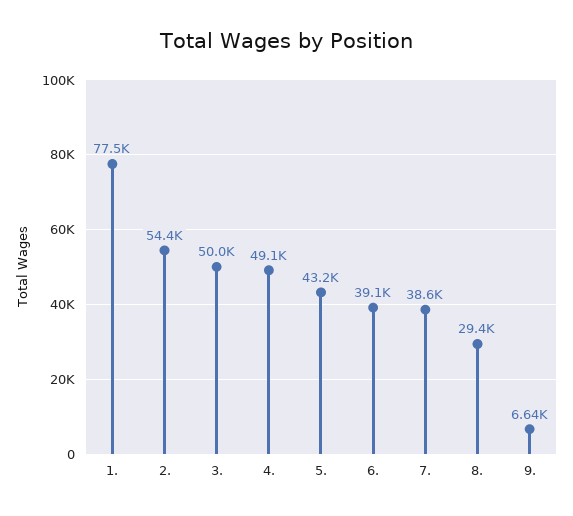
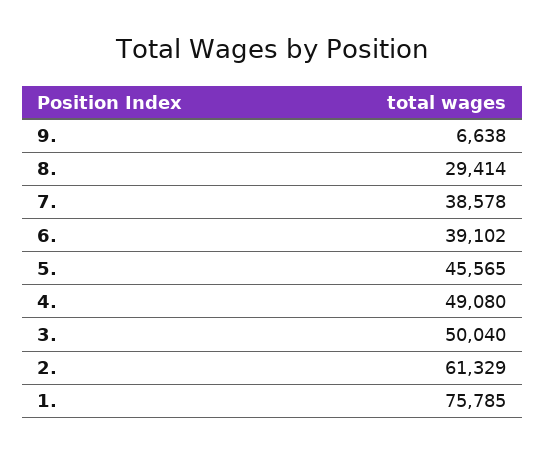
  {
-   "1.": 77500,
+   "1.": 75785,
-   "2.": 54400,
+   "2.": 61329,
    "3.": 50040,
    "4.": 49080,
-   "5.": 43200,
+   "5.": 45565,
    "6.": 39102,
    "7.": 38578,
    "8.": 29414,
    "9.": 6638
  }

